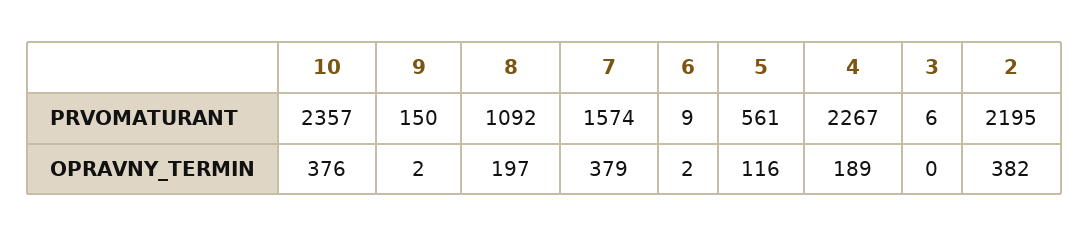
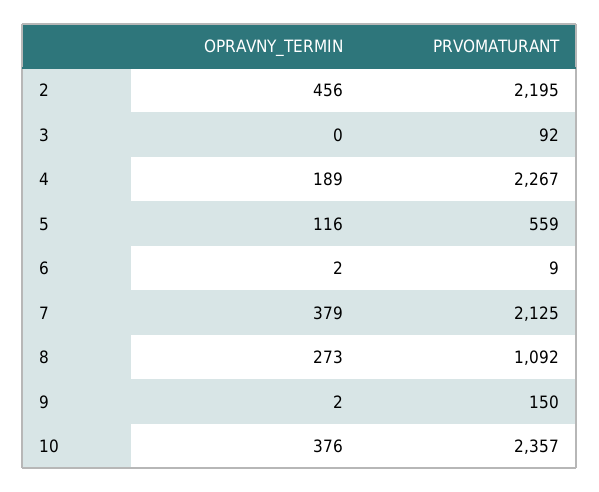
  {
    "10": {
      "PRVOMATURANT": 2357,
      "OPRAVNY_TERMIN": 376
    },
    "9": {
      "PRVOMATURANT": 150,
      "OPRAVNY_TERMIN": 2
    },
    "8": {
      "PRVOMATURANT": 1092,
-     "OPRAVNY_TERMIN": 197
+     "OPRAVNY_TERMIN": 273
    },
    "7": {
-     "PRVOMATURANT": 1574,
+     "PRVOMATURANT": 2125,
      "OPRAVNY_TERMIN": 379
    },
    "6": {
      "PRVOMATURANT": 9,
      "OPRAVNY_TERMIN": 2
    },
    "5": {
-     "PRVOMATURANT": 561,
+     "PRVOMATURANT": 559,
      "OPRAVNY_TERMIN": 116
    },
    "4": {
      "PRVOMATURANT": 2267,
      "OPRAVNY_TERMIN": 189
    },
    "3": {
-     "PRVOMATURANT": 6,
+     "PRVOMATURANT": 92,
      "OPRAVNY_TERMIN": 0
    },
    "2": {
      "PRVOMATURANT": 2195,
-     "OPRAVNY_TERMIN": 382
+     "OPRAVNY_TERMIN": 456
    }
  }

